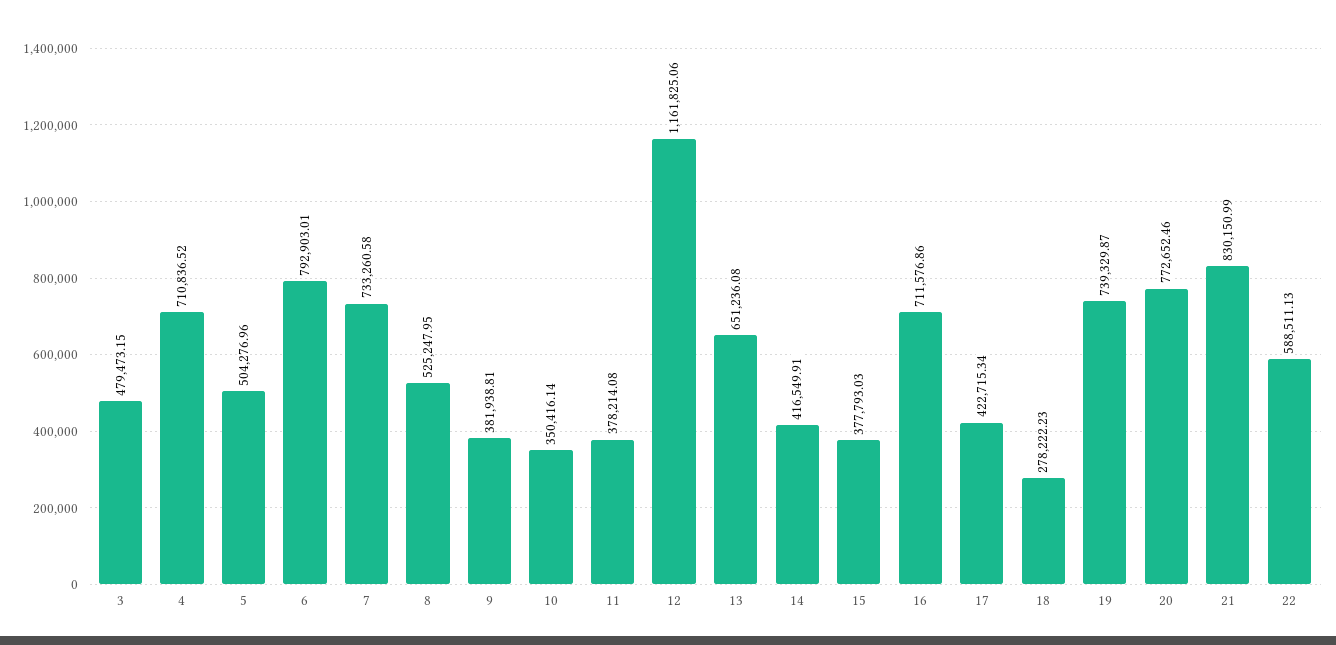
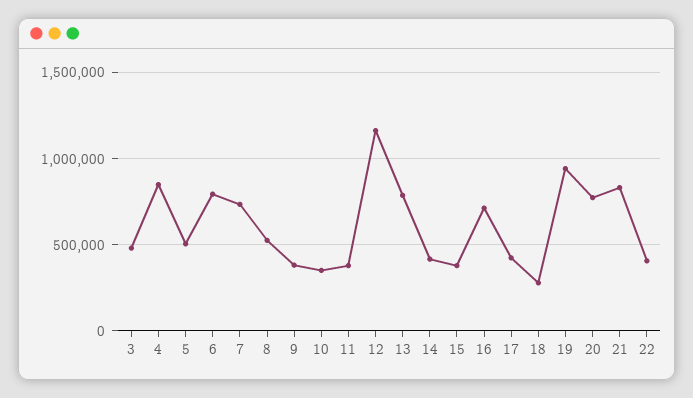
  {
    "3": 479473.15,
-   "4": 710836.52,
+   "4": 850000,
    "5": 504276.96,
    "6": 792903.01,
    "7": 733260.58,
    "8": 525247.95,
    "9": 381938.81,
    "10": 350416.14,
    "11": 378214.08,
    "12": 1161825.06,
-   "13": 651236.08,
+   "13": 800000,
    "14": 416549.91,
    "15": 377793.03,
    "16": 711576.86,
    "17": 422715.34,
    "18": 278222.23,
-   "19": 739329.87,
+   "19": 950000,
    "20": 772652.46,
    "21": 830150.99,
-   "22": 588511.13
+   "22": 400000
  }

